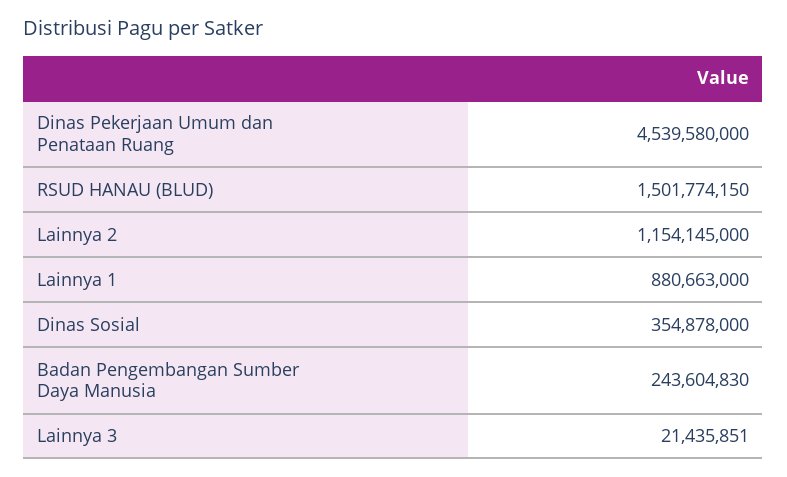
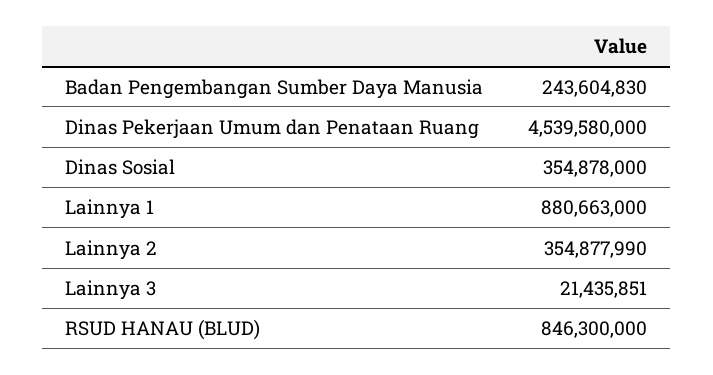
  {
    "Dinas Pekerjaan Umum dan Penataan Ruang": 4539580000,
-   "RSUD HANAU (BLUD)": 1501774150,
+   "RSUD HANAU (BLUD)": 846300000,
-   "Lainnya 2": 1154145000,
+   "Lainnya 2": 354877990,
    "Lainnya 1": 880663000,
    "Dinas Sosial": 354878000,
    "Badan Pengembangan Sumber Daya Manusia": 243604830,
    "Lainnya 3": 21435851
  }

